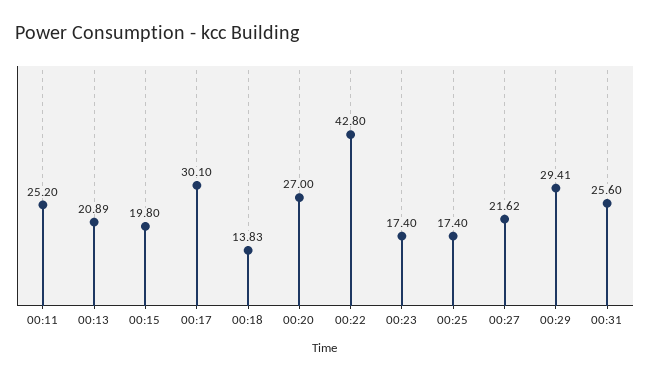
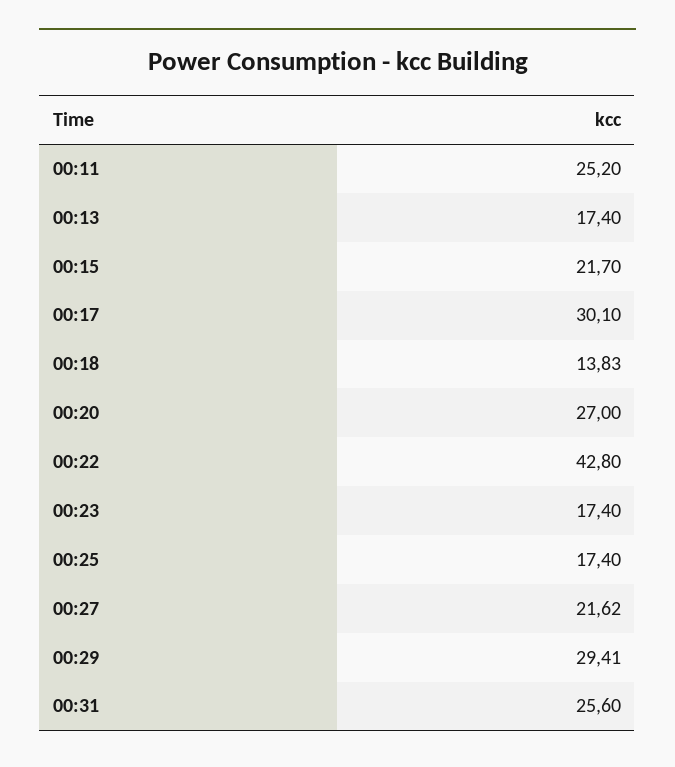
  {
    "00:11": 25.2,
-   "00:13": 20.89,
+   "00:13": 17.4,
-   "00:15": 19.8,
+   "00:15": 21.7,
    "00:17": 30.1,
    "00:18": 13.83,
    "00:20": 27,
    "00:22": 42.8,
    "00:23": 17.4,
    "00:25": 17.4,
    "00:27": 21.62,
    "00:29": 29.41,
    "00:31": 25.6
  }

